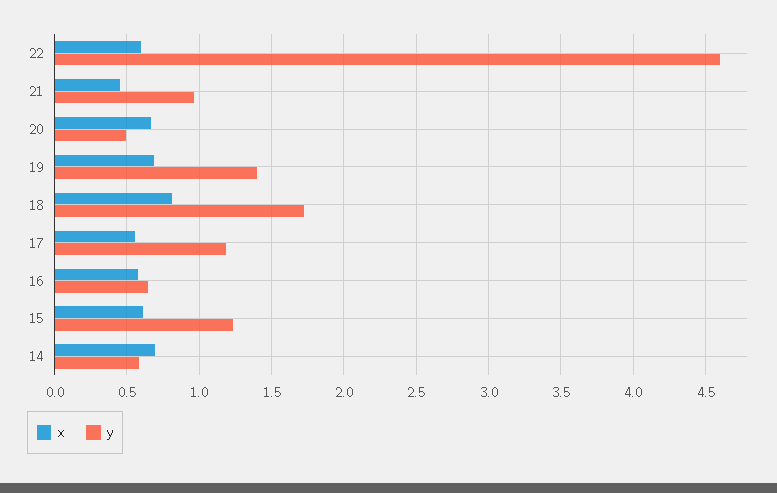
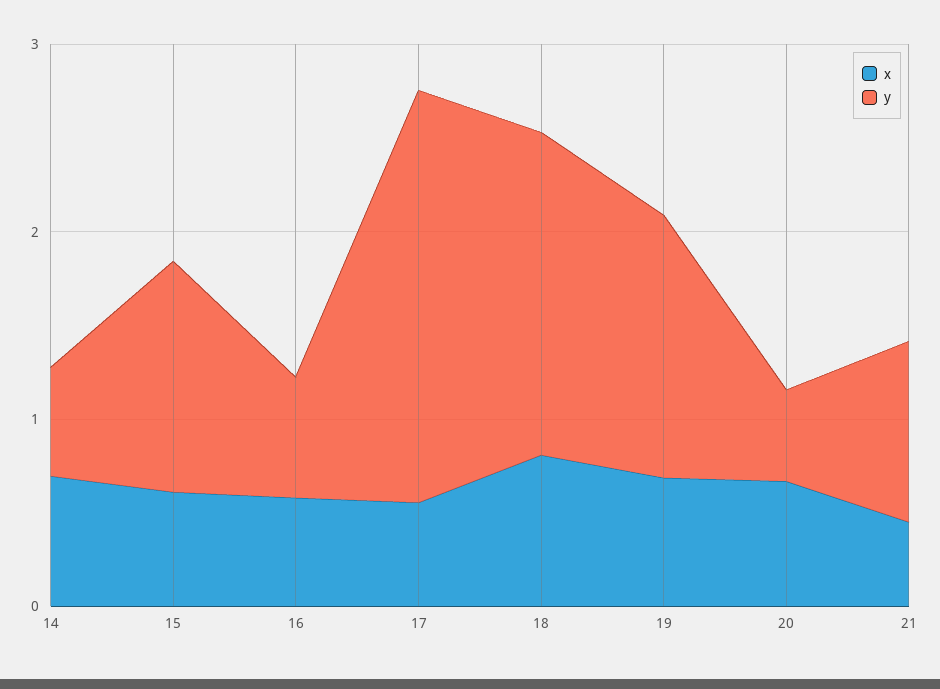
  {
    "x": {
-     "22": 0.6,
      "21": 0.45,
      "20": 0.65,
      "19": 0.7,
      "18": 0.8,
      "17": 0.55,
      "16": 0.6,
      "15": 0.6,
      "14": 0.7
    },
    "y": {
-     "22": 4.6,
      "21": 0.95,
      "20": 0.5,
      "19": 1.4,
      "18": 1.7,
-     "17": 1.2,
+     "17": 2.2,
      "16": 0.65,
      "15": 1.25,
      "14": 0.6
    }
  }

